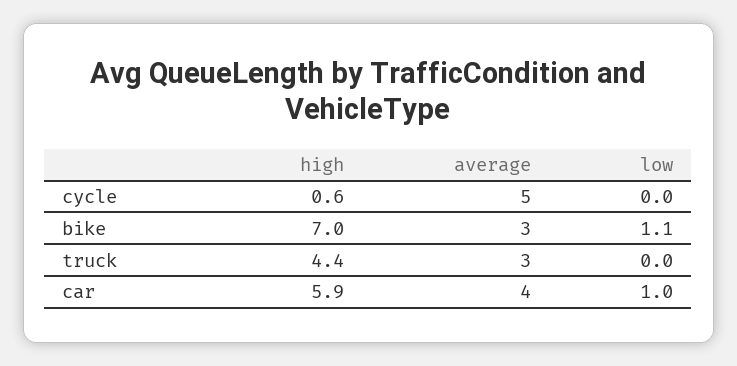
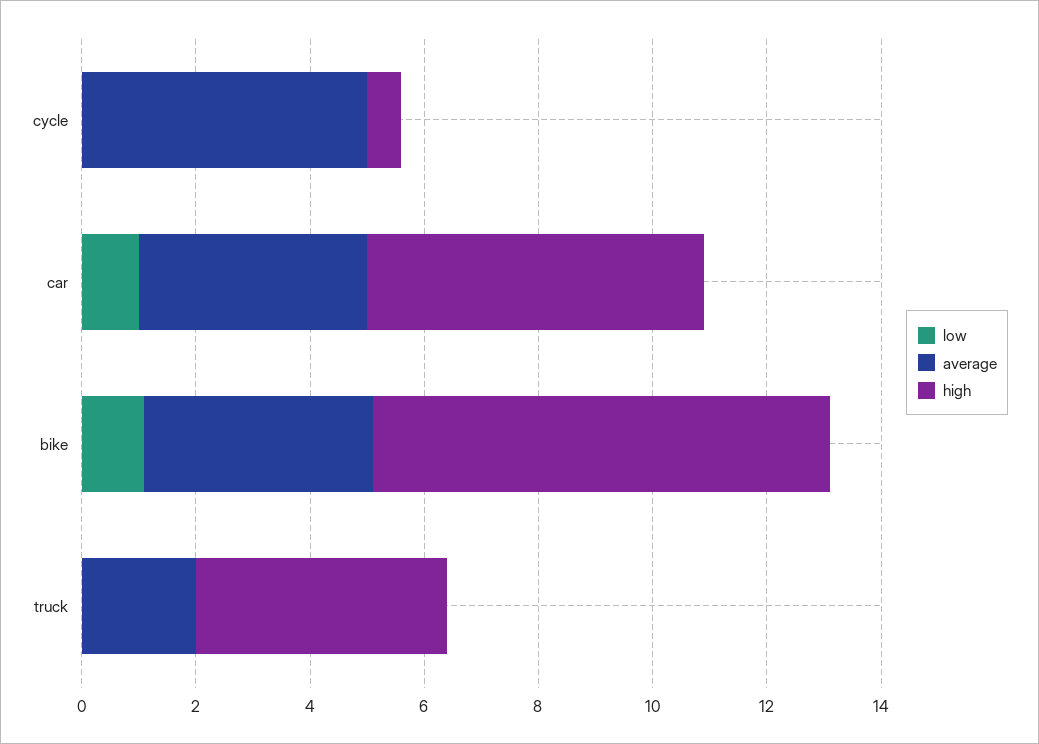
  {
    "high": {
      "cycle": 0.6,
-     "bike": 7,
+     "bike": 8,
      "truck": 4.4,
      "car": 5.9
    },
    "average": {
      "cycle": 5,
-     "bike": 3,
+     "bike": 4,
-     "truck": 3,
+     "truck": 2,
      "car": 4
    },
    "low": {
      "cycle": 0,
      "bike": 1.1,
      "truck": 0,
      "car": 1
    }
  }

